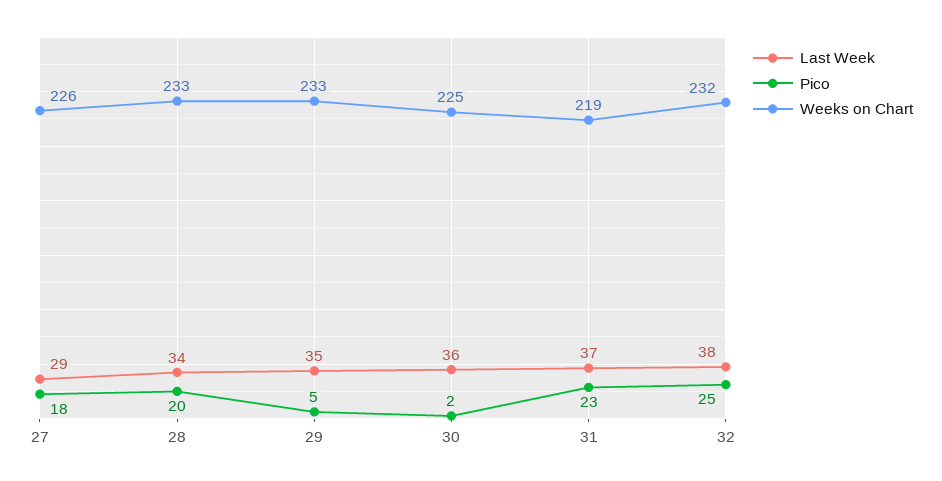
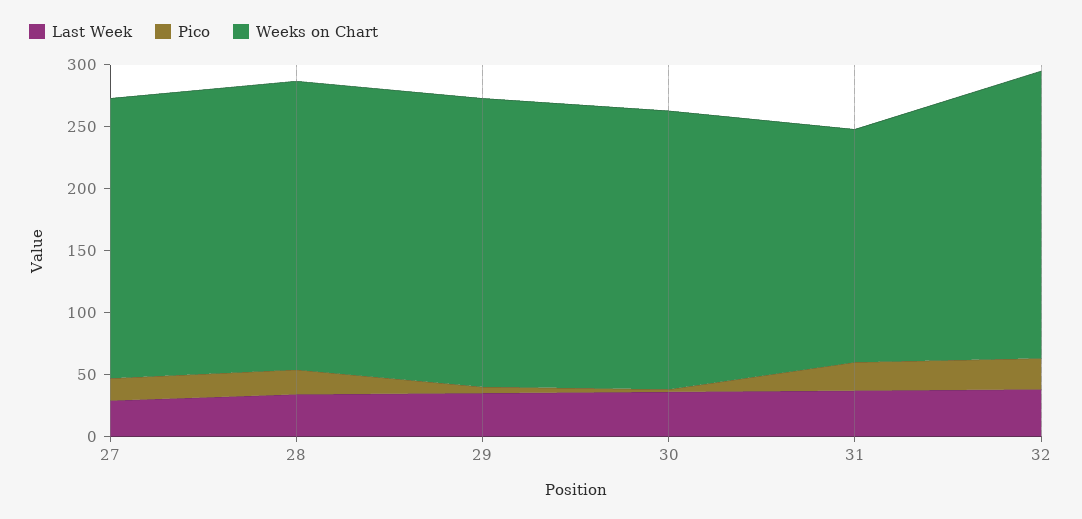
  {
    "Last Week": {
      "27": 29,
      "28": 34,
      "29": 35,
      "30": 36,
      "31": 37,
      "32": 38
    },
    "Pico": {
      "27": 18,
      "28": 20,
      "29": 5,
      "30": 2,
      "31": 23,
      "32": 25
    },
    "Weeks on Chart": {
      "27": 226,
      "28": 233,
      "29": 233,
      "30": 225,
-     "31": 219,
+     "31": 190,
      "32": 232
    }
  }

